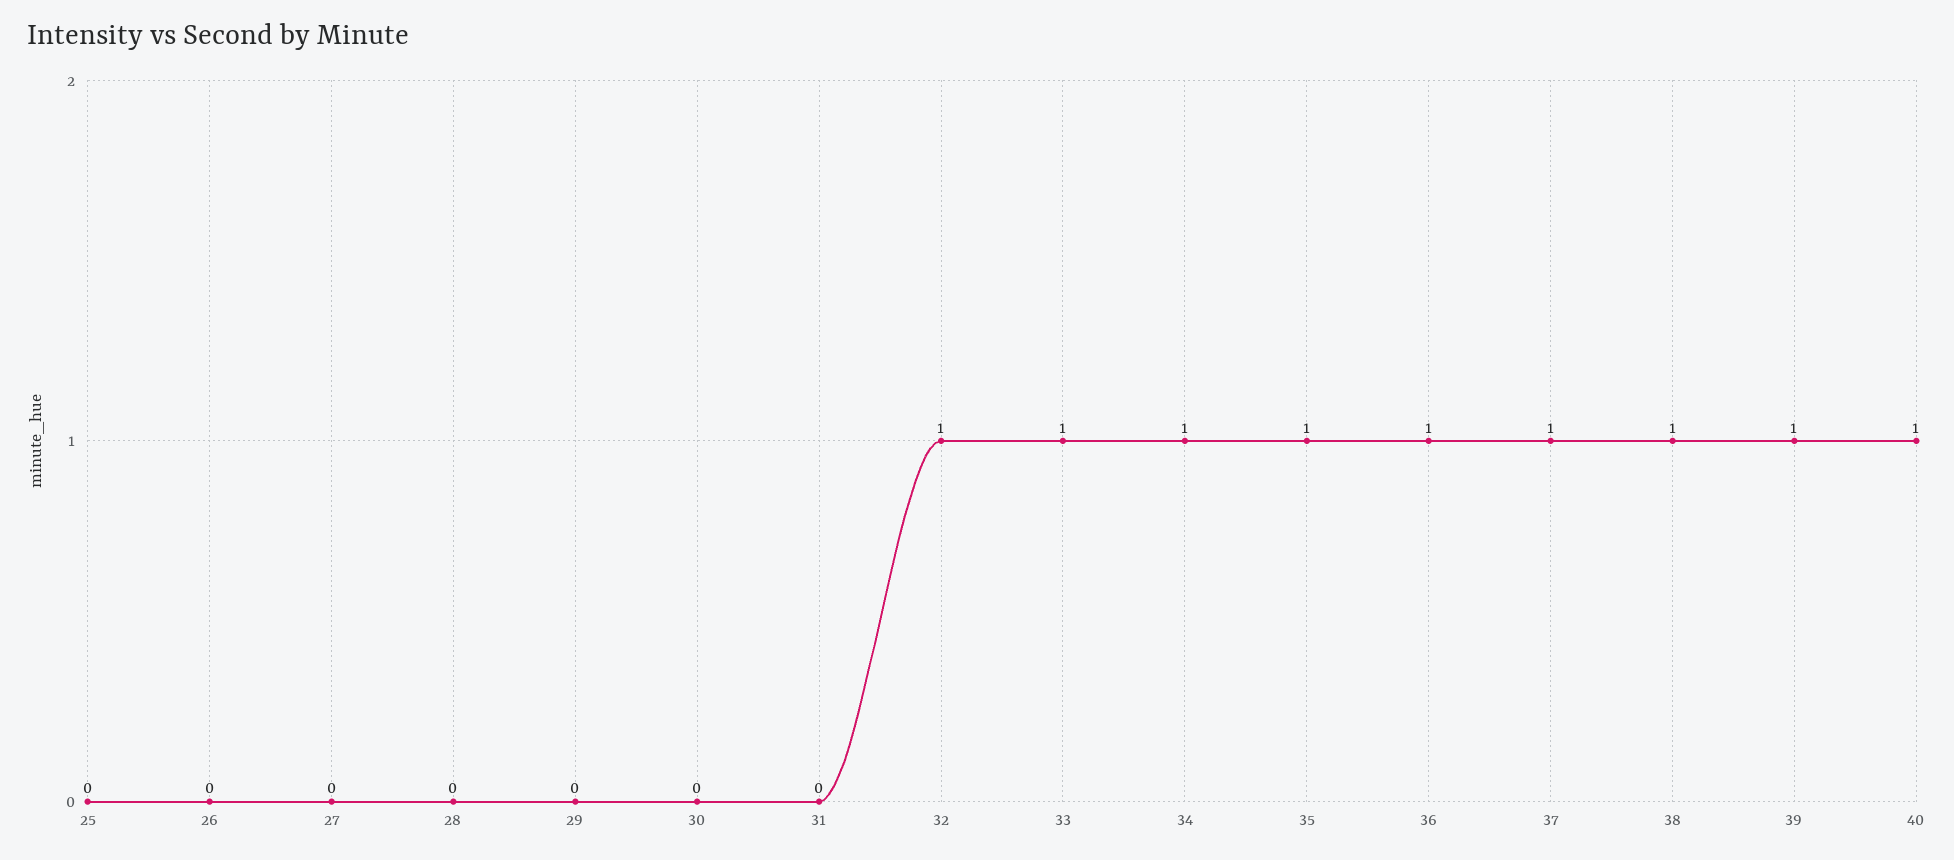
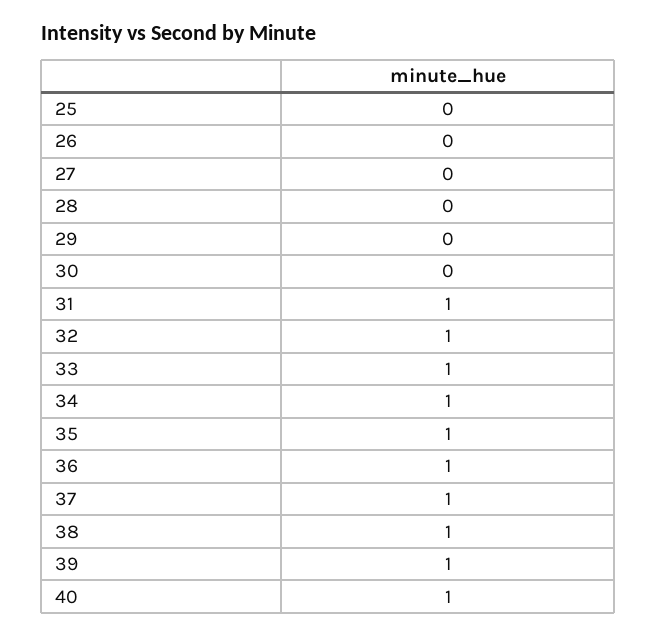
  {
    "25": 0,
    "26": 0,
    "27": 0,
    "28": 0,
    "29": 0,
    "30": 0,
-   "31": 0,
+   "31": 1,
    "32": 1,
    "33": 1,
    "34": 1,
    "35": 1,
    "36": 1,
    "37": 1,
    "38": 1,
    "39": 1,
    "40": 1
  }

